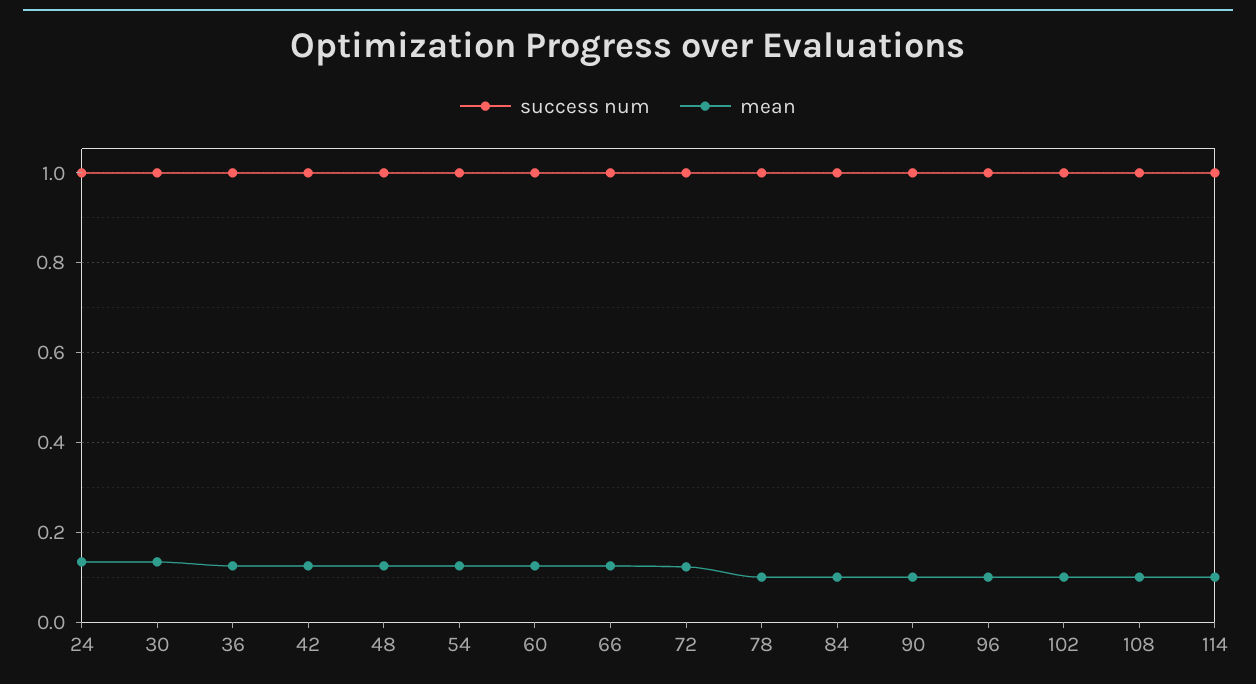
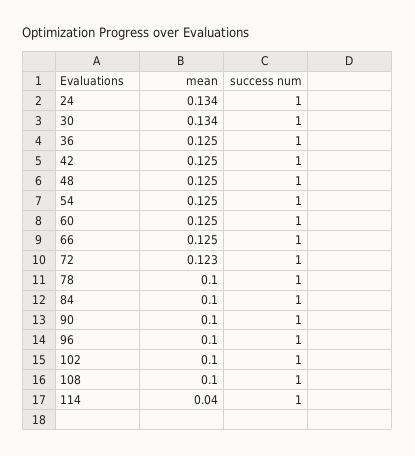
  {
    "success num": {
      "24": 1,
      "30": 1,
      "36": 1,
      "42": 1,
      "48": 1,
      "54": 1,
      "60": 1,
      "66": 1,
      "72": 1,
      "78": 1,
      "84": 1,
      "90": 1,
      "96": 1,
      "102": 1,
      "108": 1,
      "114": 1
    },
    "mean": {
      "24": 0.134,
      "30": 0.134,
      "36": 0.125,
      "42": 0.125,
      "48": 0.125,
      "54": 0.125,
      "60": 0.125,
      "66": 0.125,
      "72": 0.123,
      "78": 0.1,
      "84": 0.1,
      "90": 0.1,
      "96": 0.1,
      "102": 0.1,
      "108": 0.1,
-     "114": 0.1
+     "114": 0.04
    }
  }

